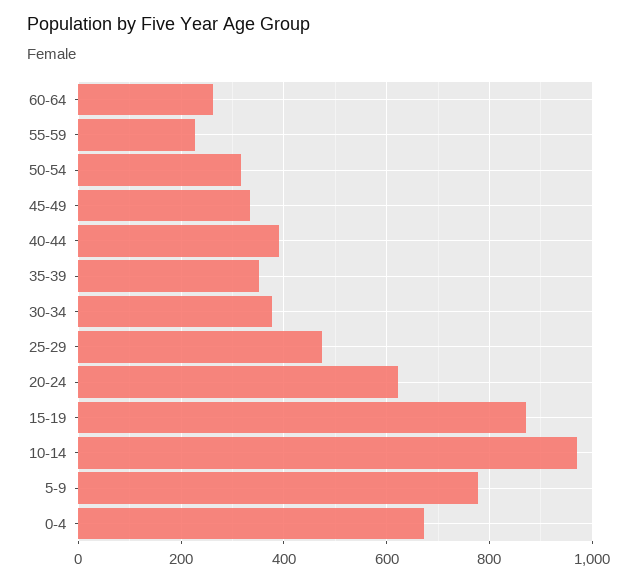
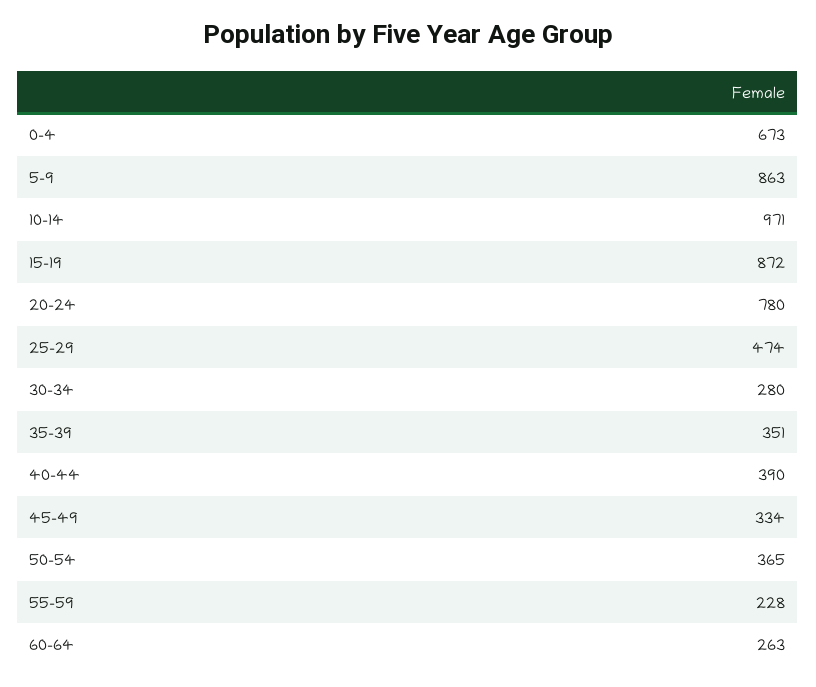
  {
    "60-64": 263,
    "55-59": 228,
-   "50-54": 320,
+   "50-54": 365,
    "45-49": 334,
    "40-44": 390,
    "35-39": 351,
-   "30-34": 380,
+   "30-34": 280,
    "25-29": 474,
-   "20-24": 620,
+   "20-24": 780,
    "15-19": 872,
    "10-14": 971,
-   "5-9": 780,
+   "5-9": 863,
    "0-4": 673
  }

